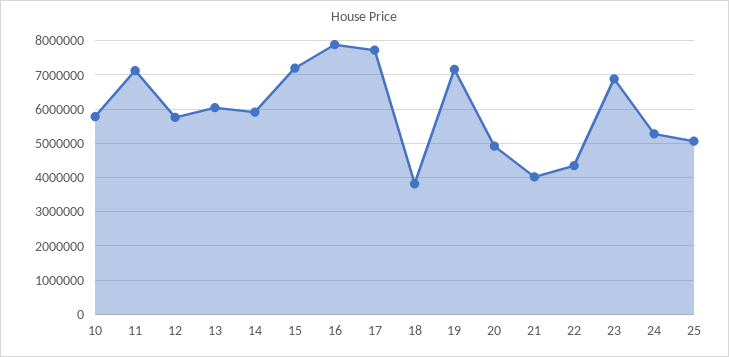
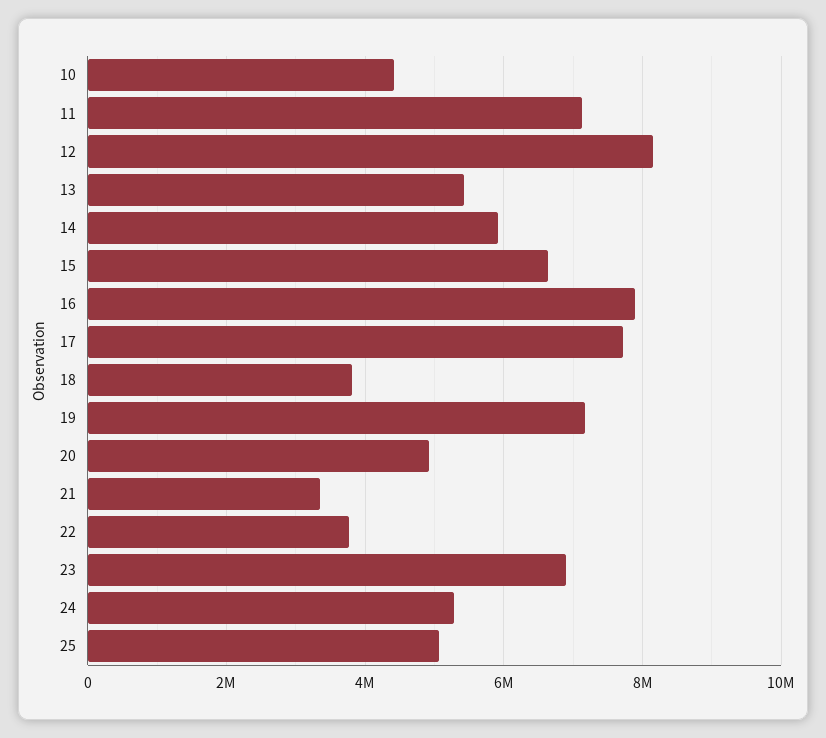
  {
-   "10": 5800000,
+   "10": 4400000,
    "11": 7200000,
-   "12": 5800000,
+   "12": 8200000,
-   "13": 6000000,
+   "13": 5400000,
    "14": 6000000,
-   "15": 7200000,
+   "15": 6600000,
    "16": 7800000,
    "17": 7800000,
    "18": 3800000,
    "19": 7200000,
    "20": 5000000,
-   "21": 4000000,
+   "21": 3400000,
-   "22": 4400000,
+   "22": 3800000,
    "23": 6800000,
    "24": 5200000,
    "25": 5000000
  }

